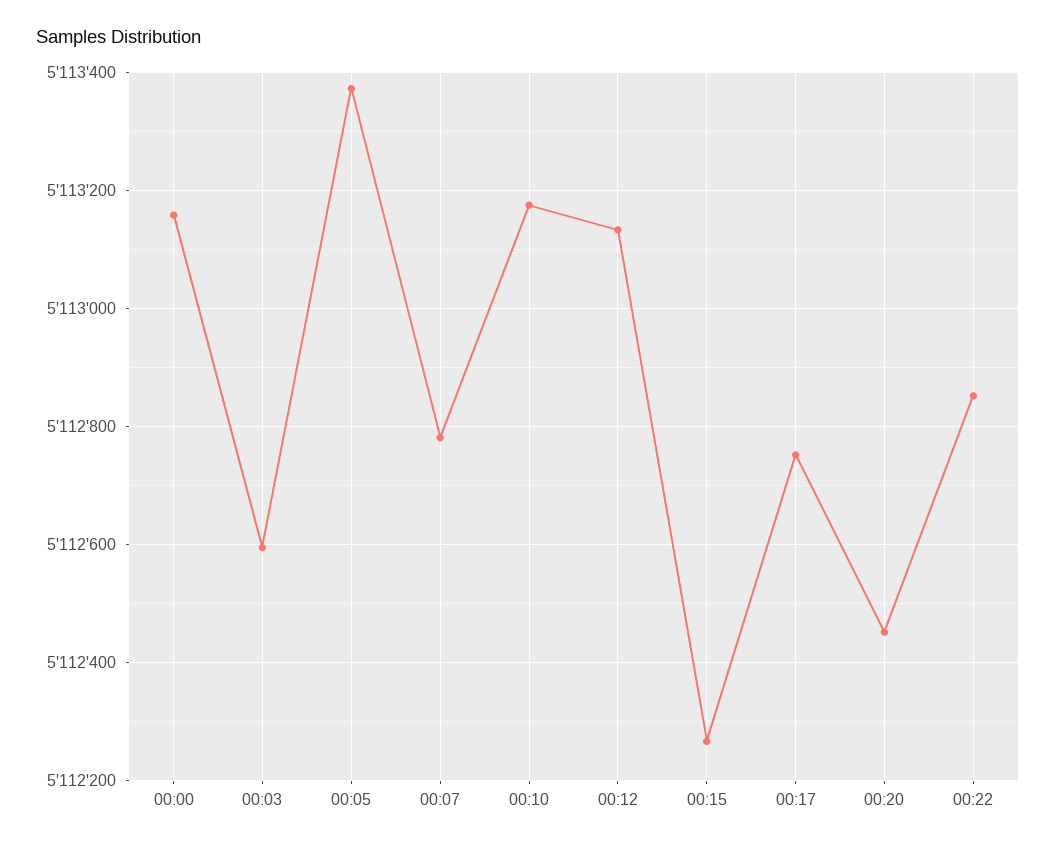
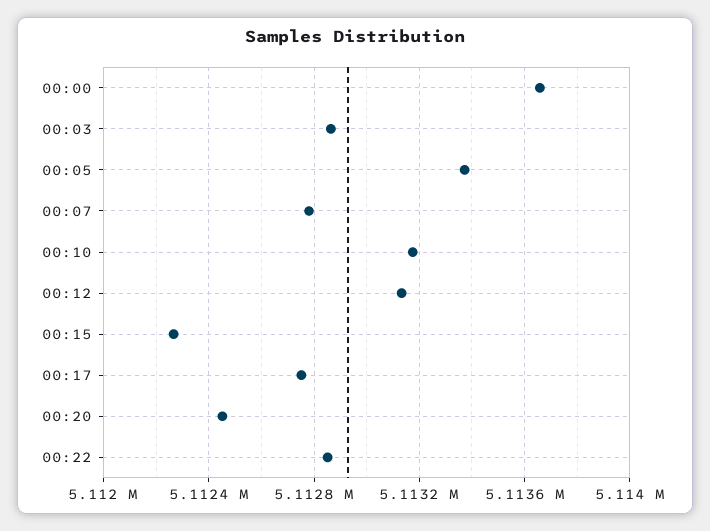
  {
-   "00:00": 5113160,
+   "00:00": 5113650,
-   "00:03": 5112600,
+   "00:03": 5112850,
    "00:05": 5113380,
    "00:07": 5112780,
    "00:10": 5113180,
    "00:12": 5113140,
    "00:15": 5112260,
    "00:17": 5112760,
    "00:20": 5112460,
    "00:22": 5112860
  }

